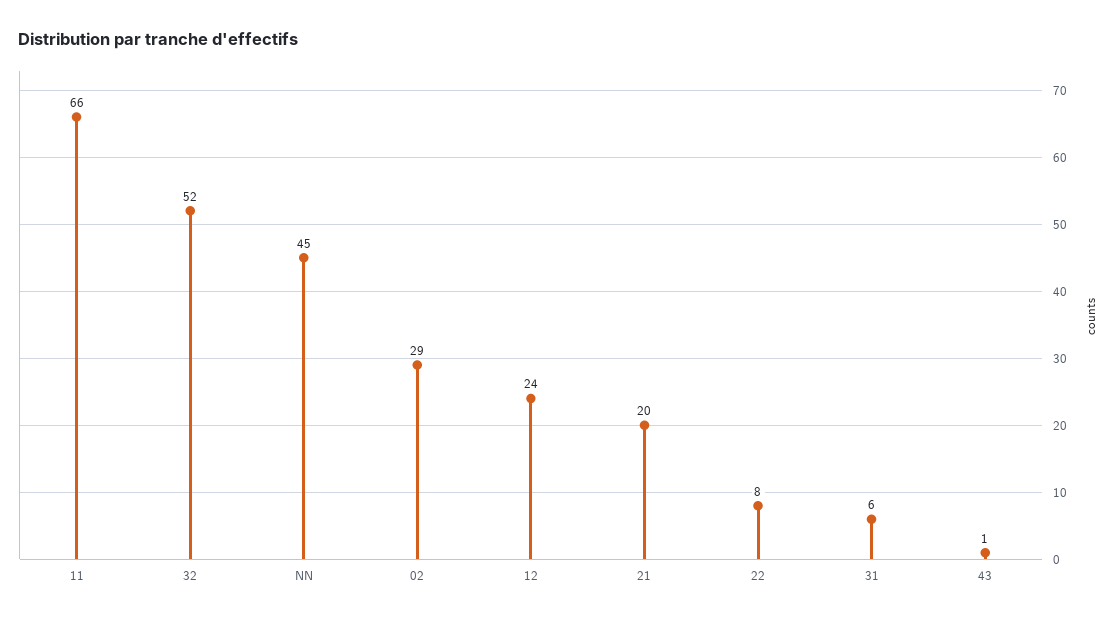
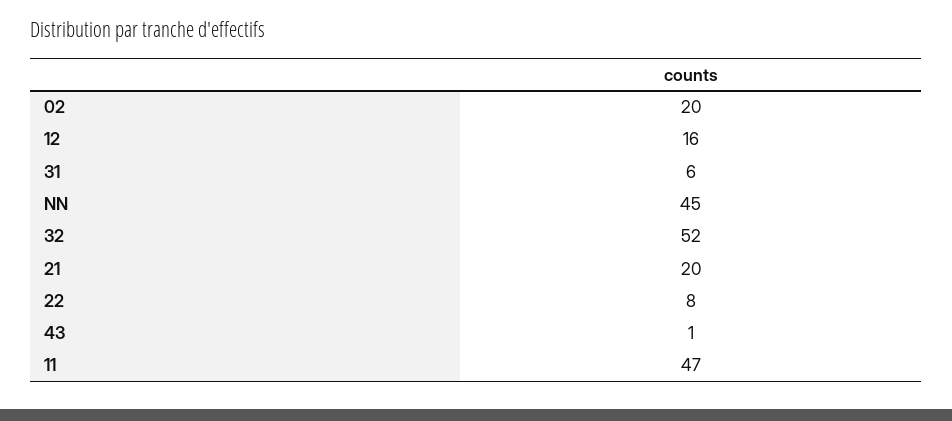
  {
-   "11": 66,
+   "11": 47,
    "32": 52,
    "NN": 45,
-   "02": 29,
+   "02": 20,
-   "12": 24,
+   "12": 16,
    "21": 20,
    "22": 8,
    "31": 6,
    "43": 1
  }

